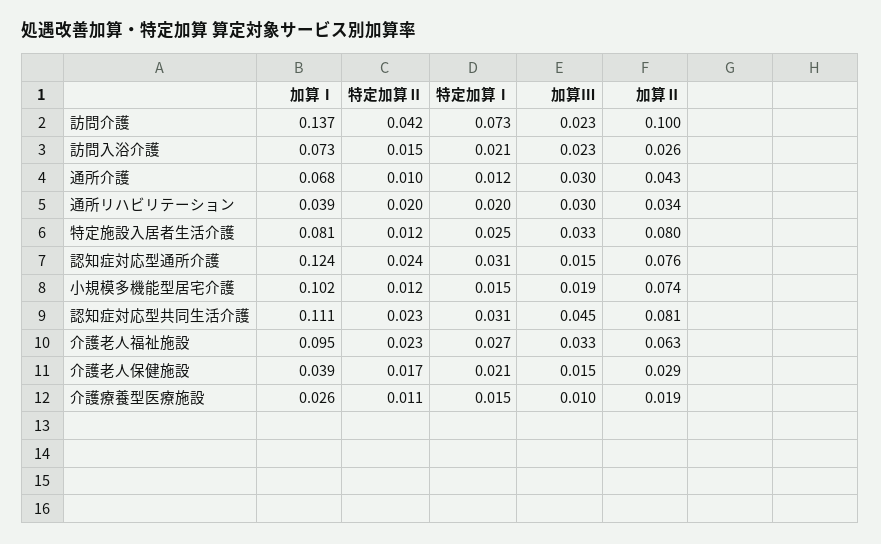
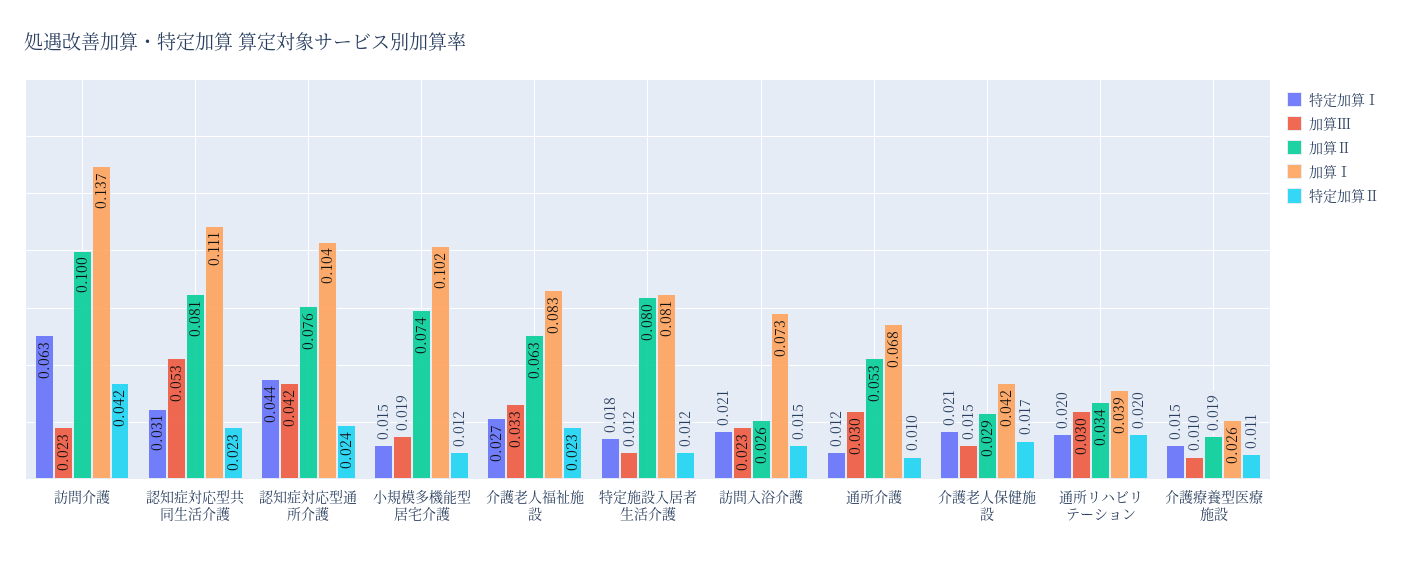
  {
    "加算Ⅰ": {
      "訪問介護": 0.137,
      "訪問入浴介護": 0.073,
      "通所介護": 0.068,
      "通所リハビリテーション": 0.039,
      "特定施設入居者生活介護": 0.081,
-     "認知症対応型通所介護": 0.124,
+     "認知症対応型通所介護": 0.104,
      "小規模多機能型居宅介護": 0.102,
      "認知症対応型共同生活介護": 0.111,
-     "介護老人福祉施設": 0.095,
+     "介護老人福祉施設": 0.083,
-     "介護老人保健施設": 0.039,
+     "介護老人保健施設": 0.042,
      "介護療養型医療施設": 0.026
    },
    "特定加算Ⅱ": {
      "訪問介護": 0.042,
      "訪問入浴介護": 0.015,
      "通所介護": 0.01,
      "通所リハビリテーション": 0.02,
      "特定施設入居者生活介護": 0.012,
      "認知症対応型通所介護": 0.024,
      "小規模多機能型居宅介護": 0.012,
      "認知症対応型共同生活介護": 0.023,
      "介護老人福祉施設": 0.023,
      "介護老人保健施設": 0.017,
      "介護療養型医療施設": 0.011
    },
    "特定加算Ⅰ": {
-     "訪問介護": 0.073,
+     "訪問介護": 0.063,
      "訪問入浴介護": 0.021,
      "通所介護": 0.012,
      "通所リハビリテーション": 0.02,
-     "特定施設入居者生活介護": 0.025,
+     "特定施設入居者生活介護": 0.018,
-     "認知症対応型通所介護": 0.031,
+     "認知症対応型通所介護": 0.044,
      "小規模多機能型居宅介護": 0.015,
      "認知症対応型共同生活介護": 0.031,
      "介護老人福祉施設": 0.027,
      "介護老人保健施設": 0.021,
      "介護療養型医療施設": 0.015
    },
    "加算Ⅲ": {
      "訪問介護": 0.023,
      "訪問入浴介護": 0.023,
      "通所介護": 0.03,
      "通所リハビリテーション": 0.03,
-     "特定施設入居者生活介護": 0.033,
+     "特定施設入居者生活介護": 0.012,
-     "認知症対応型通所介護": 0.015,
+     "認知症対応型通所介護": 0.042,
      "小規模多機能型居宅介護": 0.019,
-     "認知症対応型共同生活介護": 0.045,
+     "認知症対応型共同生活介護": 0.053,
      "介護老人福祉施設": 0.033,
      "介護老人保健施設": 0.015,
      "介護療養型医療施設": 0.01
    },
    "加算Ⅱ": {
      "訪問介護": 0.1,
      "訪問入浴介護": 0.026,
-     "通所介護": 0.043,
+     "通所介護": 0.053,
      "通所リハビリテーション": 0.034,
      "特定施設入居者生活介護": 0.08,
      "認知症対応型通所介護": 0.076,
      "小規模多機能型居宅介護": 0.074,
      "認知症対応型共同生活介護": 0.081,
      "介護老人福祉施設": 0.063,
      "介護老人保健施設": 0.029,
      "介護療養型医療施設": 0.019
    }
  }

